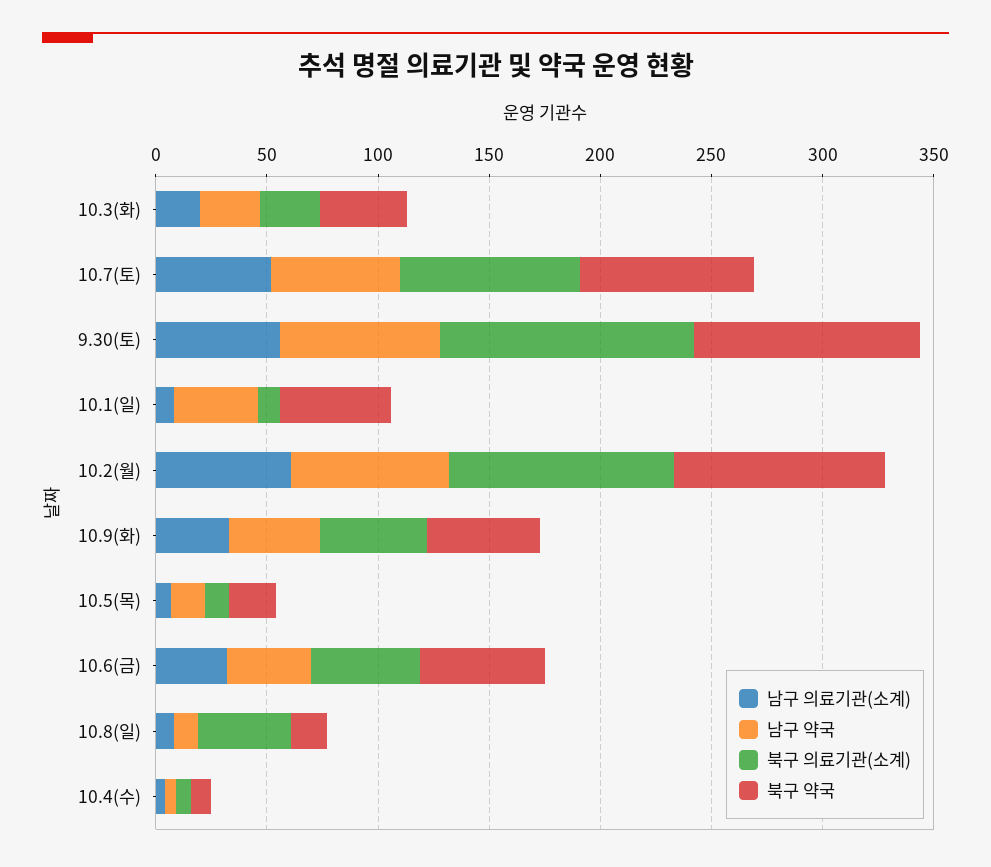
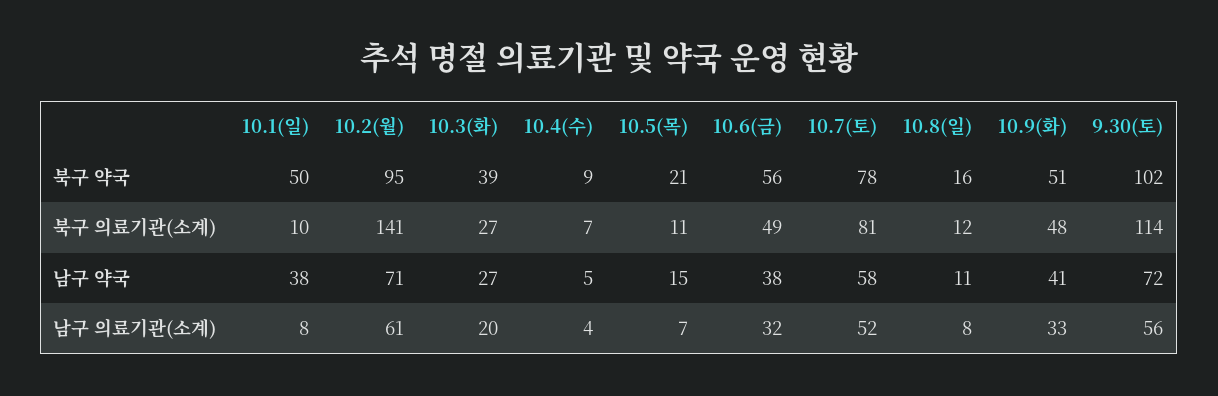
  {
    "남구 의료기관(소계)": {
      "10.3(화)": 20,
      "10.7(토)": 52,
      "9.30(토)": 56,
      "10.1(일)": 8,
      "10.2(월)": 61,
      "10.9(화)": 33,
      "10.5(목)": 7,
      "10.6(금)": 32,
      "10.8(일)": 8,
      "10.4(수)": 4
    },
    "남구 약국": {
      "10.3(화)": 27,
      "10.7(토)": 58,
      "9.30(토)": 72,
      "10.1(일)": 38,
      "10.2(월)": 71,
      "10.9(화)": 41,
      "10.5(목)": 15,
      "10.6(금)": 38,
      "10.8(일)": 11,
      "10.4(수)": 5
    },
    "북구 의료기관(소계)": {
      "10.3(화)": 27,
      "10.7(토)": 81,
      "9.30(토)": 114,
      "10.1(일)": 10,
-     "10.2(월)": 100,
+     "10.2(월)": 141,
      "10.9(화)": 48,
      "10.5(목)": 11,
      "10.6(금)": 49,
-     "10.8(일)": 40,
+     "10.8(일)": 12,
      "10.4(수)": 7
    },
    "북구 약국": {
      "10.3(화)": 39,
      "10.7(토)": 78,
      "9.30(토)": 102,
      "10.1(일)": 50,
      "10.2(월)": 95,
      "10.9(화)": 51,
      "10.5(목)": 21,
      "10.6(금)": 56,
      "10.8(일)": 16,
      "10.4(수)": 9
    }
  }

